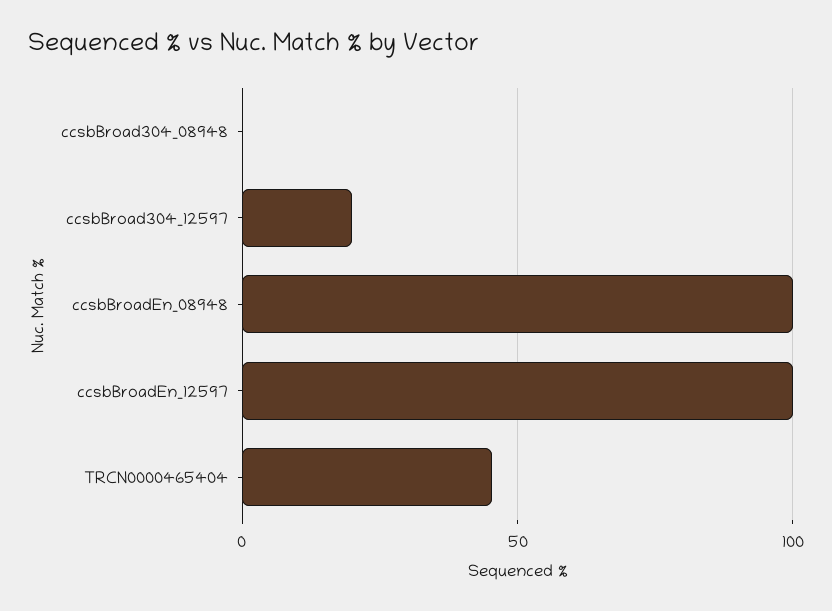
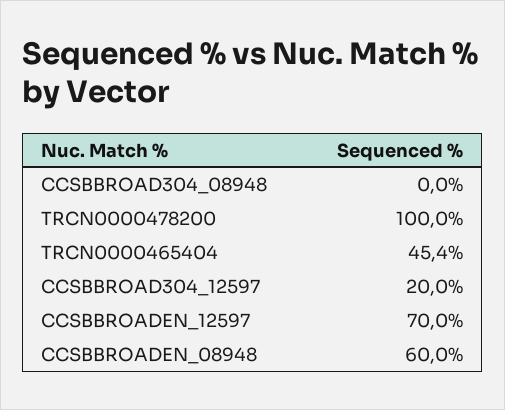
  {
    "ccsbBroad304_08948": 0,
    "ccsbBroad304_12597": 20,
-   "ccsbBroadEn_08948": 100,
+   "ccsbBroadEn_08948": 60,
-   "ccsbBroadEn_12597": 100,
+   "ccsbBroadEn_12597": 70,
-   "TRCN0000465404": 45.4
+   "TRCN0000465404": 45.4,
+   "TRCN0000478200": 100
  }

